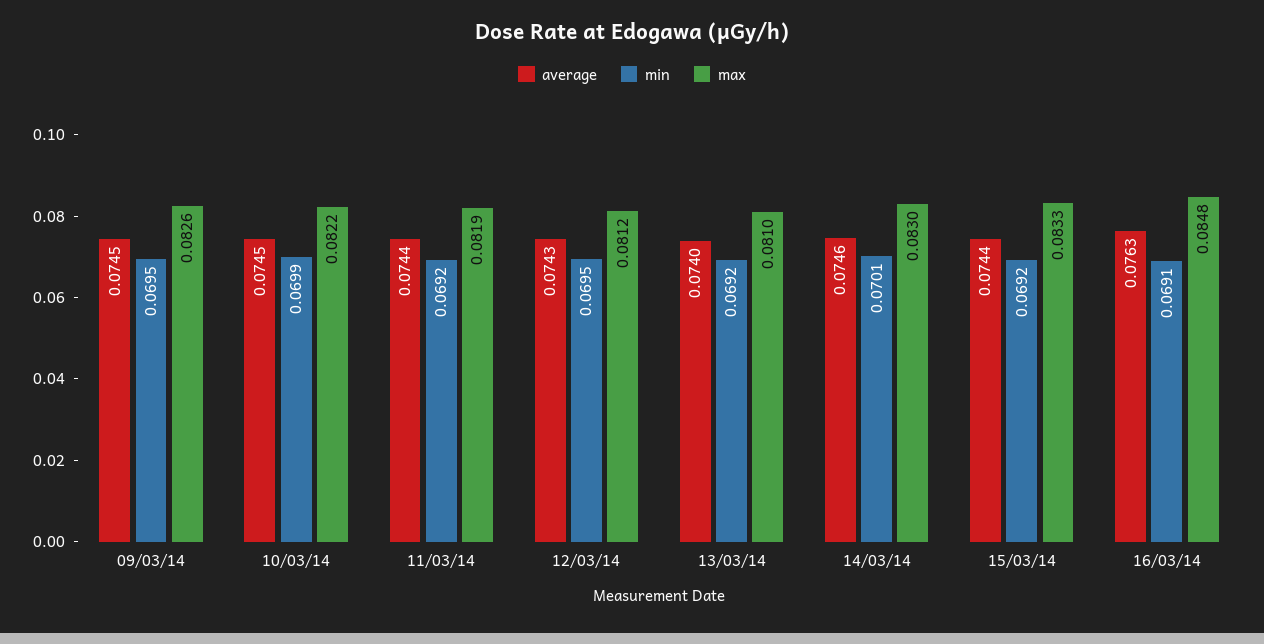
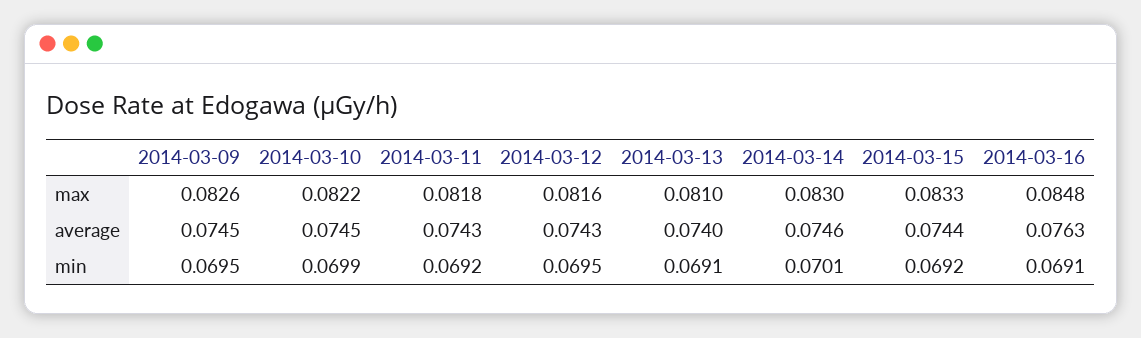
  {
    "average": {
      "09/03/14": 0.0745,
      "10/03/14": 0.0745,
-     "11/03/14": 0.0744,
+     "11/03/14": 0.0743,
      "12/03/14": 0.0743,
      "13/03/14": 0.074,
      "14/03/14": 0.0746,
      "15/03/14": 0.0744,
      "16/03/14": 0.0763
    },
    "min": {
      "09/03/14": 0.0695,
      "10/03/14": 0.0699,
      "11/03/14": 0.0692,
      "12/03/14": 0.0695,
-     "13/03/14": 0.0692,
+     "13/03/14": 0.0691,
      "14/03/14": 0.0701,
      "15/03/14": 0.0692,
      "16/03/14": 0.0691
    },
    "max": {
      "09/03/14": 0.0826,
      "10/03/14": 0.0822,
-     "11/03/14": 0.0819,
+     "11/03/14": 0.0818,
-     "12/03/14": 0.0812,
+     "12/03/14": 0.0816,
      "13/03/14": 0.081,
      "14/03/14": 0.083,
      "15/03/14": 0.0833,
      "16/03/14": 0.0848
    }
  }

